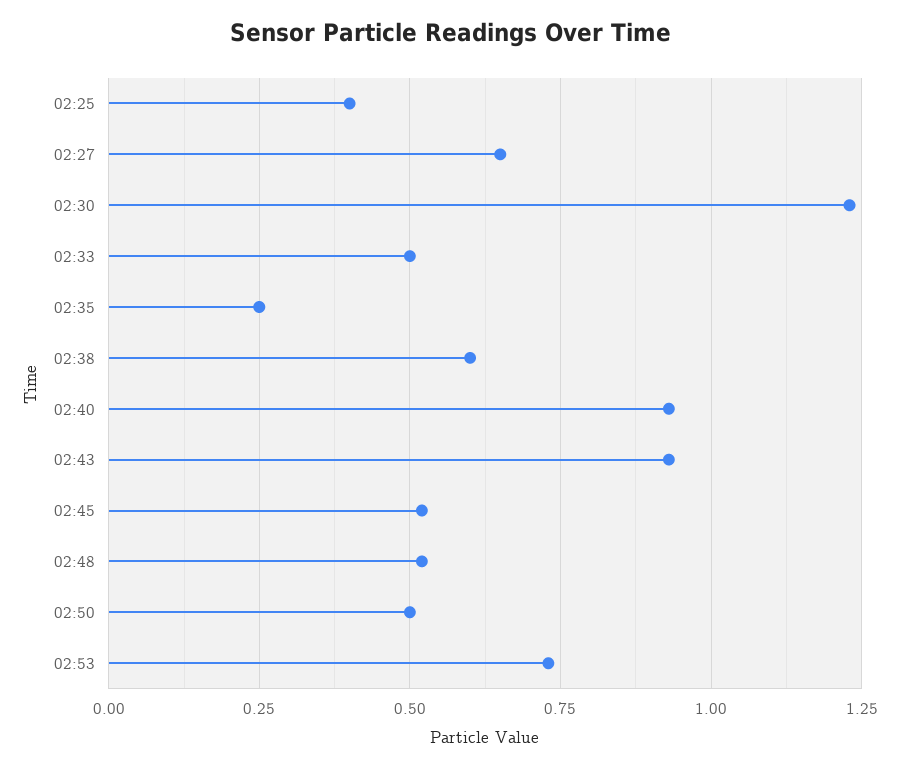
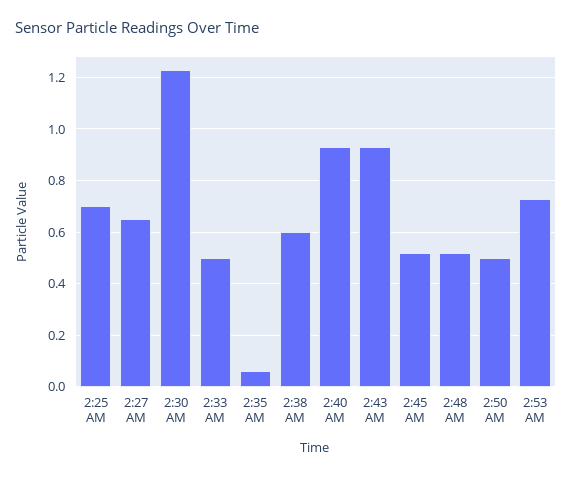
  {
-   "02:25": 0.4,
+   "02:25": 0.7,
    "02:27": 0.65,
    "02:30": 1.25,
    "02:33": 0.5,
-   "02:35": 0.25,
+   "02:35": 0.05,
    "02:38": 0.6,
    "02:40": 0.95,
    "02:43": 0.95,
    "02:45": 0.5,
    "02:48": 0.5,
    "02:50": 0.5,
    "02:53": 0.75
  }

